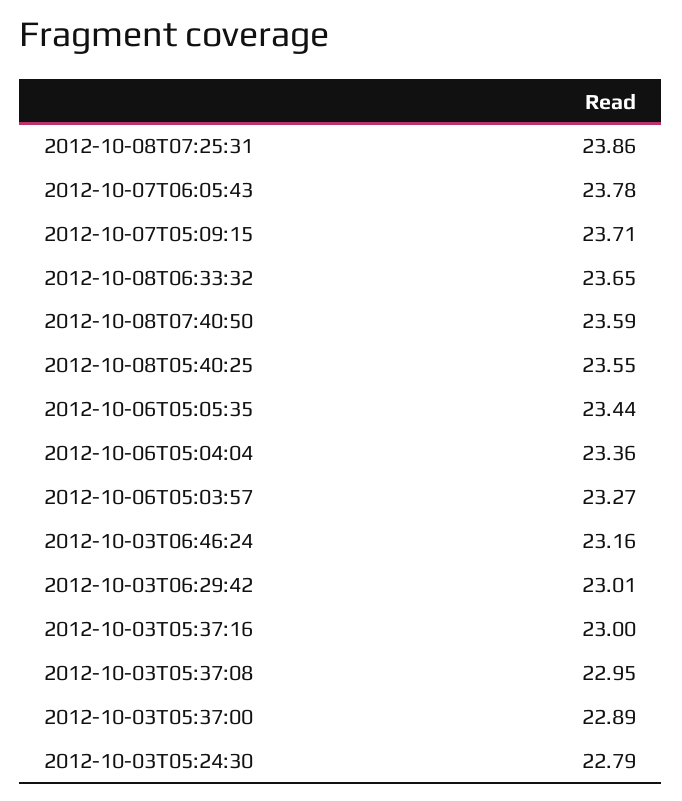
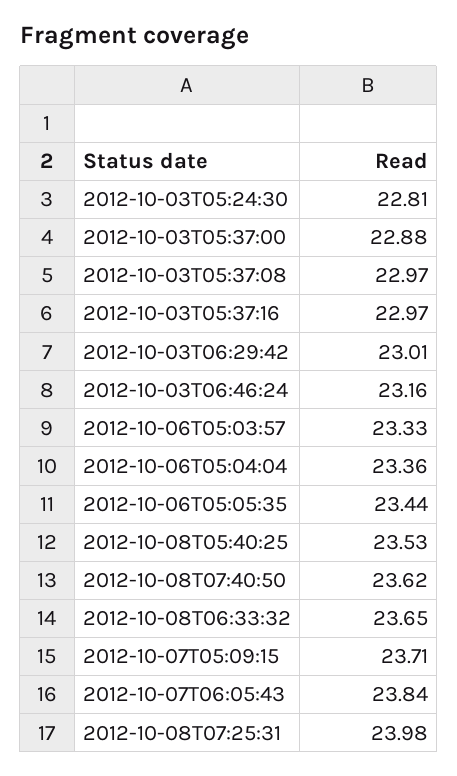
  {
-   "2012-10-08T07:25:31": 23.86,
+   "2012-10-08T07:25:31": 23.98,
-   "2012-10-07T06:05:43": 23.78,
+   "2012-10-07T06:05:43": 23.84,
    "2012-10-07T05:09:15": 23.71,
    "2012-10-08T06:33:32": 23.65,
-   "2012-10-08T07:40:50": 23.59,
+   "2012-10-08T07:40:50": 23.62,
-   "2012-10-08T05:40:25": 23.55,
+   "2012-10-08T05:40:25": 23.53,
    "2012-10-06T05:05:35": 23.44,
    "2012-10-06T05:04:04": 23.36,
-   "2012-10-06T05:03:57": 23.27,
+   "2012-10-06T05:03:57": 23.33,
    "2012-10-03T06:46:24": 23.16,
    "2012-10-03T06:29:42": 23.01,
-   "2012-10-03T05:37:16": 23,
+   "2012-10-03T05:37:16": 22.97,
-   "2012-10-03T05:37:08": 22.95,
+   "2012-10-03T05:37:08": 22.97,
-   "2012-10-03T05:37:00": 22.89,
+   "2012-10-03T05:37:00": 22.88,
-   "2012-10-03T05:24:30": 22.79
+   "2012-10-03T05:24:30": 22.81
  }

